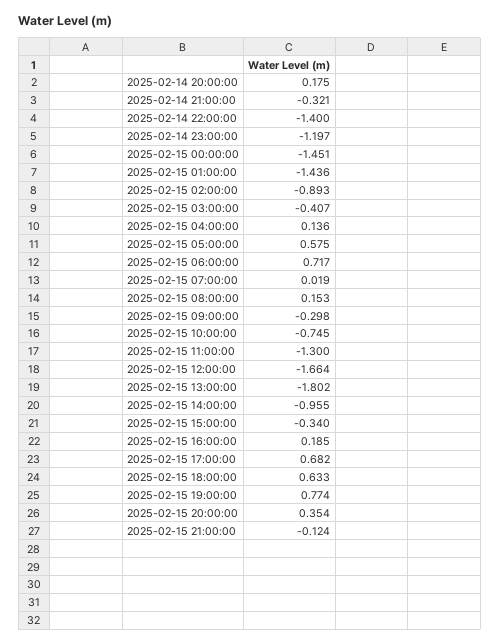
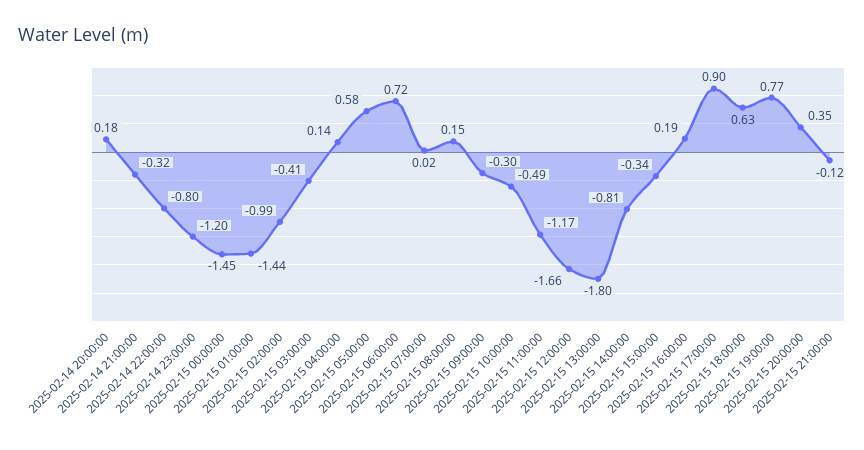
  {
    "2025-02-14 20:00:00": 0.175,
    "2025-02-14 21:00:00": -0.321,
-   "2025-02-14 22:00:00": -1.4,
+   "2025-02-14 22:00:00": -0.8,
    "2025-02-14 23:00:00": -1.197,
    "2025-02-15 00:00:00": -1.451,
    "2025-02-15 01:00:00": -1.436,
-   "2025-02-15 02:00:00": -0.893,
+   "2025-02-15 02:00:00": -0.99,
    "2025-02-15 03:00:00": -0.407,
    "2025-02-15 04:00:00": 0.136,
    "2025-02-15 05:00:00": 0.575,
    "2025-02-15 06:00:00": 0.717,
    "2025-02-15 07:00:00": 0.019,
    "2025-02-15 08:00:00": 0.153,
    "2025-02-15 09:00:00": -0.298,
-   "2025-02-15 10:00:00": -0.745,
+   "2025-02-15 10:00:00": -0.49,
-   "2025-02-15 11:00:00": -1.3,
+   "2025-02-15 11:00:00": -1.17,
    "2025-02-15 12:00:00": -1.664,
    "2025-02-15 13:00:00": -1.802,
-   "2025-02-15 14:00:00": -0.955,
+   "2025-02-15 14:00:00": -0.81,
    "2025-02-15 15:00:00": -0.34,
    "2025-02-15 16:00:00": 0.185,
-   "2025-02-15 17:00:00": 0.682,
+   "2025-02-15 17:00:00": 0.9,
    "2025-02-15 18:00:00": 0.633,
    "2025-02-15 19:00:00": 0.774,
    "2025-02-15 20:00:00": 0.354,
    "2025-02-15 21:00:00": -0.124
  }

